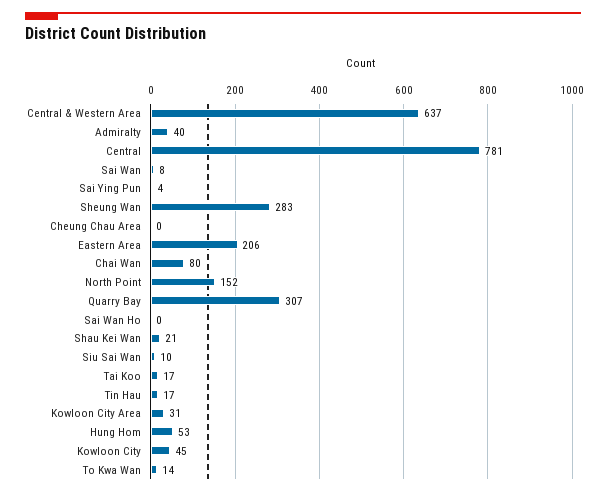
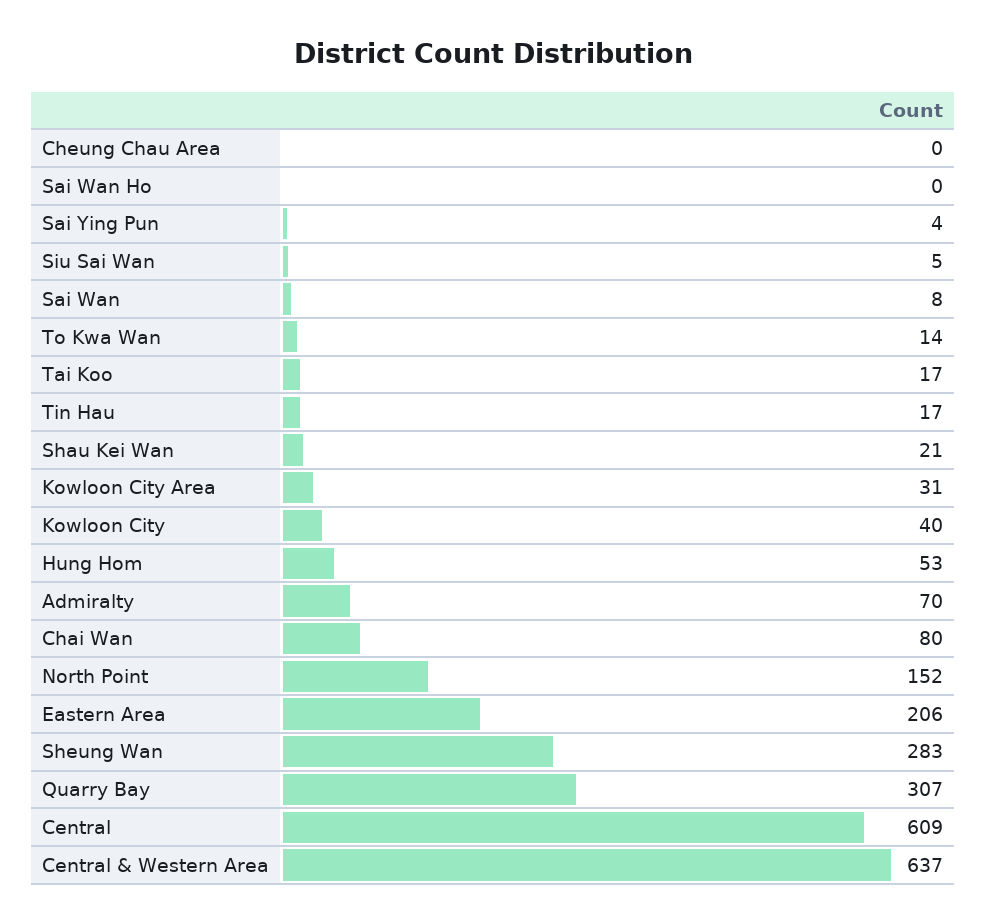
  {
    "Central & Western Area": 637,
-   "Admiralty": 40,
+   "Admiralty": 70,
-   "Central": 781,
+   "Central": 609,
    "Sai Wan": 8,
    "Sai Ying Pun": 4,
    "Sheung Wan": 283,
    "Cheung Chau Area": 0,
    "Eastern Area": 206,
    "Chai Wan": 80,
    "North Point": 152,
    "Quarry Bay": 307,
    "Sai Wan Ho": 0,
    "Shau Kei Wan": 21,
-   "Siu Sai Wan": 10,
+   "Siu Sai Wan": 5,
    "Tai Koo": 17,
    "Tin Hau": 17,
    "Kowloon City Area": 31,
    "Hung Hom": 53,
-   "Kowloon City": 45,
+   "Kowloon City": 40,
    "To Kwa Wan": 14
  }

